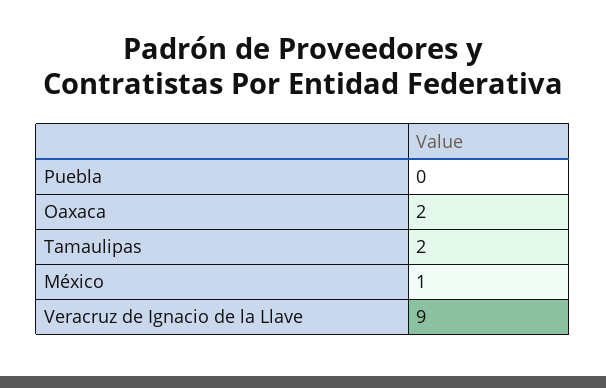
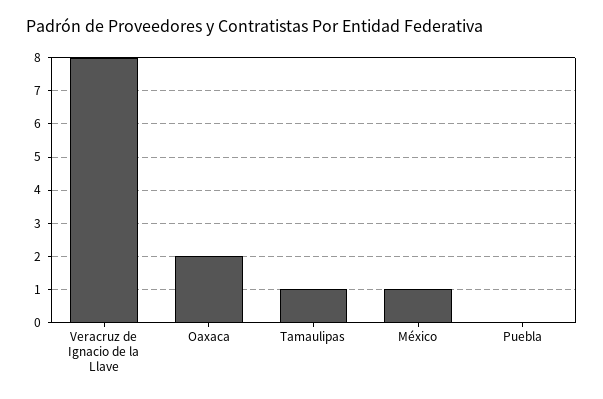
  {
    "Puebla": 0,
    "Oaxaca": 2,
-   "Tamaulipas": 2,
+   "Tamaulipas": 1,
    "México": 1,
-   "Veracruz de Ignacio de la Llave": 9
+   "Veracruz de Ignacio de la Llave": 8
  }

